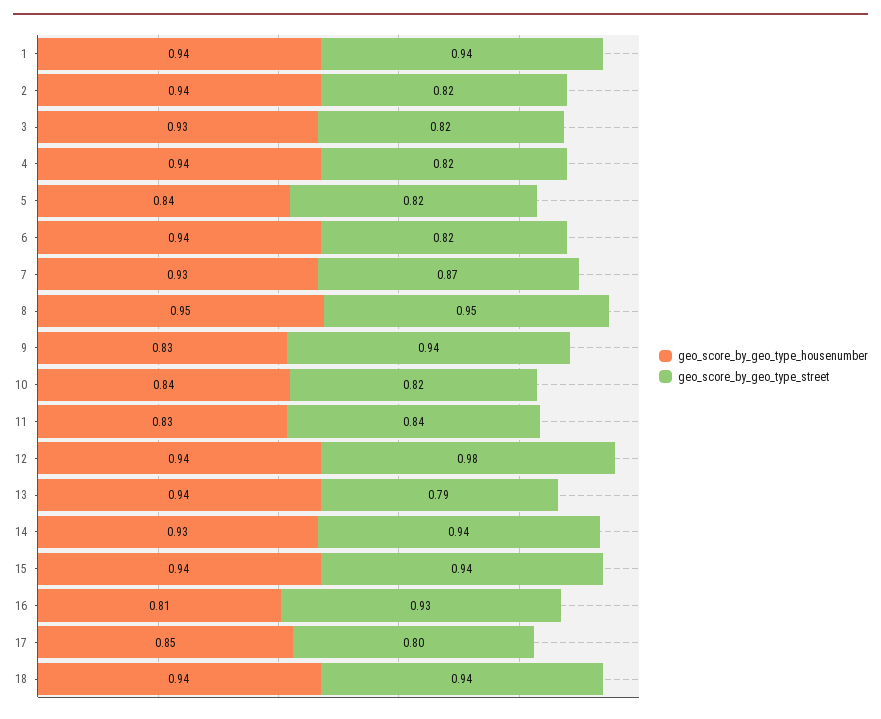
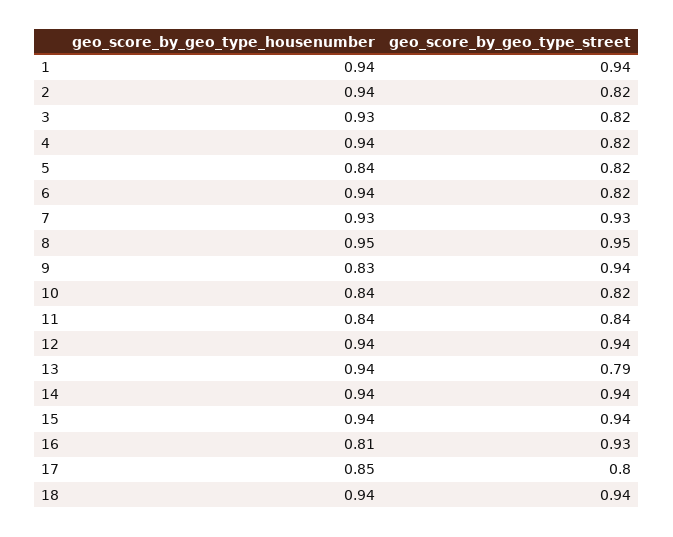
  {
    "geo_score_by_geo_type_housenumber": {
      "1": 0.94,
      "2": 0.94,
      "3": 0.93,
      "4": 0.94,
      "5": 0.84,
      "6": 0.94,
      "7": 0.93,
      "8": 0.95,
      "9": 0.83,
      "10": 0.84,
-     "11": 0.83,
+     "11": 0.84,
      "12": 0.94,
      "13": 0.94,
-     "14": 0.93,
+     "14": 0.94,
      "15": 0.94,
      "16": 0.81,
      "17": 0.85,
      "18": 0.94
    },
    "geo_score_by_geo_type_street": {
      "1": 0.94,
      "2": 0.82,
      "3": 0.82,
      "4": 0.82,
      "5": 0.82,
      "6": 0.82,
-     "7": 0.87,
+     "7": 0.93,
      "8": 0.95,
      "9": 0.94,
      "10": 0.82,
      "11": 0.84,
-     "12": 0.98,
+     "12": 0.94,
      "13": 0.79,
      "14": 0.94,
      "15": 0.94,
      "16": 0.93,
      "17": 0.8,
      "18": 0.94
    }
  }

